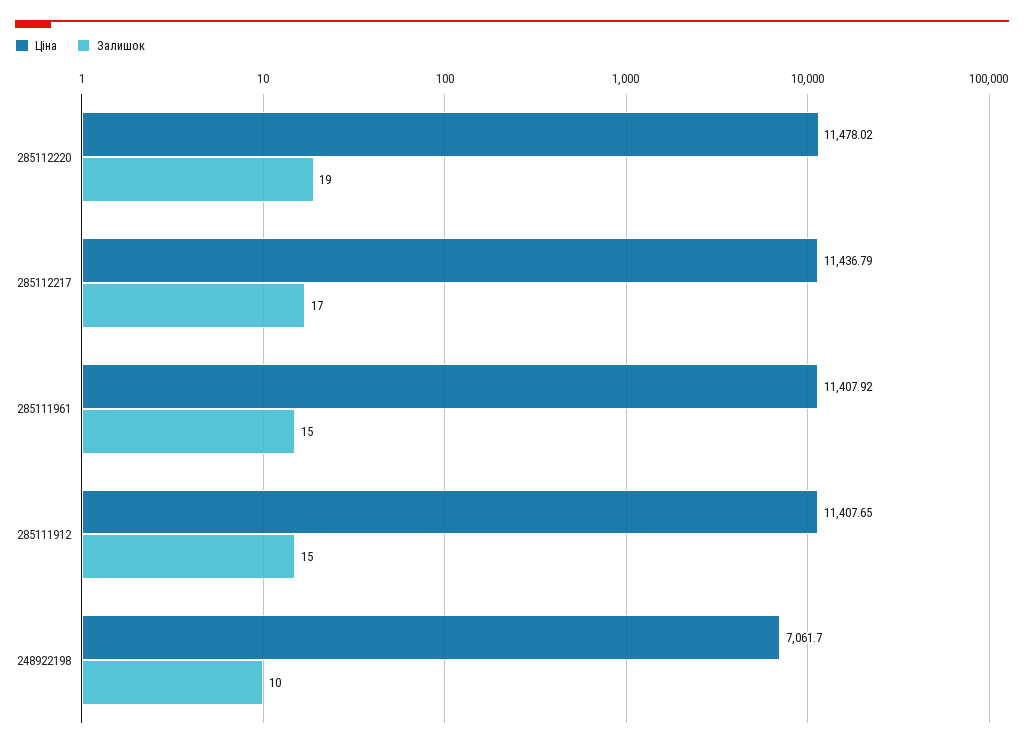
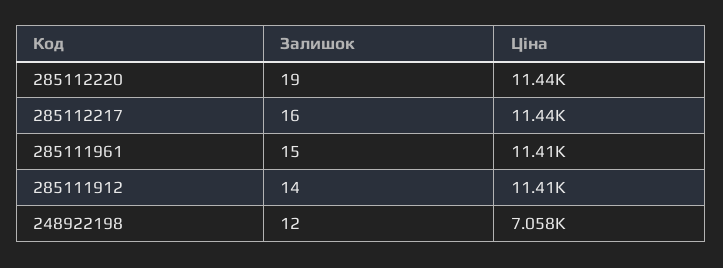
  {
    "Ціна": {
-     "285112220": 11478.02,
+     "285112220": 11440,
      "285112217": 11436.79,
      "285111961": 11407.92,
      "285111912": 11407.65,
-     "248922198": 7061.7
+     "248922198": 7058
    },
    "Залишок": {
      "285112220": 19,
-     "285112217": 17,
+     "285112217": 16,
      "285111961": 15,
-     "285111912": 15,
+     "285111912": 14,
-     "248922198": 10
+     "248922198": 12
    }
  }

